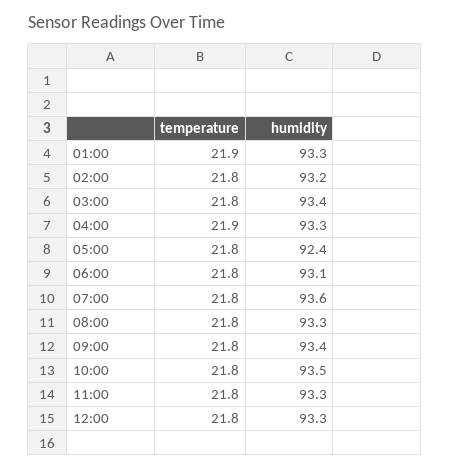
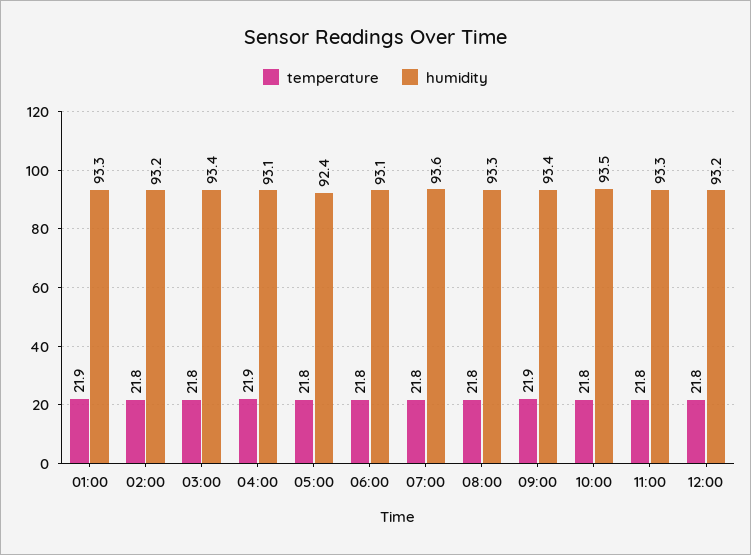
  {
    "temperature": {
      "01:00": 21.9,
      "02:00": 21.8,
      "03:00": 21.8,
      "04:00": 21.9,
      "05:00": 21.8,
      "06:00": 21.8,
      "07:00": 21.8,
      "08:00": 21.8,
-     "09:00": 21.8,
+     "09:00": 21.9,
      "10:00": 21.8,
      "11:00": 21.8,
      "12:00": 21.8
    },
    "humidity": {
      "01:00": 93.3,
      "02:00": 93.2,
      "03:00": 93.4,
-     "04:00": 93.3,
+     "04:00": 93.1,
      "05:00": 92.4,
      "06:00": 93.1,
      "07:00": 93.6,
      "08:00": 93.3,
      "09:00": 93.4,
      "10:00": 93.5,
      "11:00": 93.3,
-     "12:00": 93.3
+     "12:00": 93.2
    }
  }

